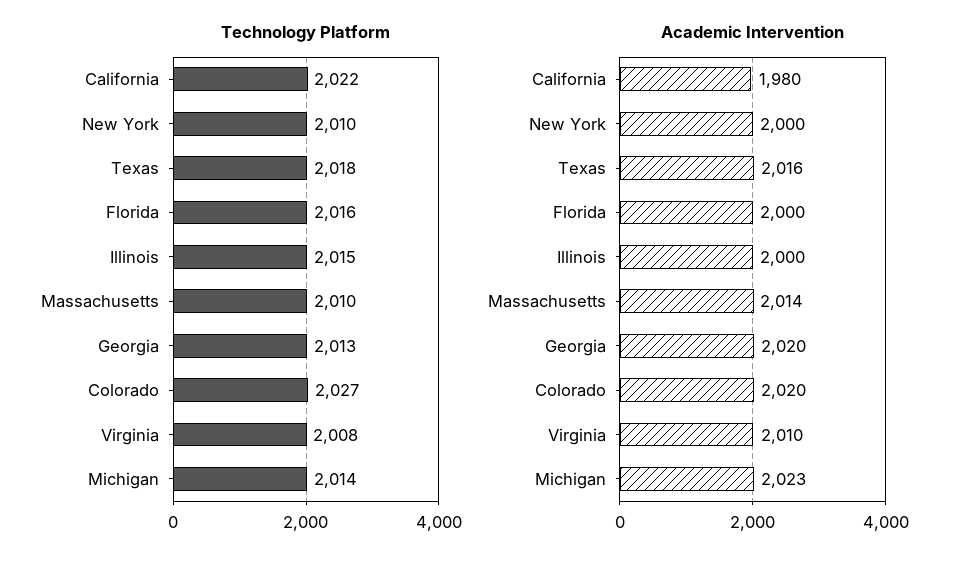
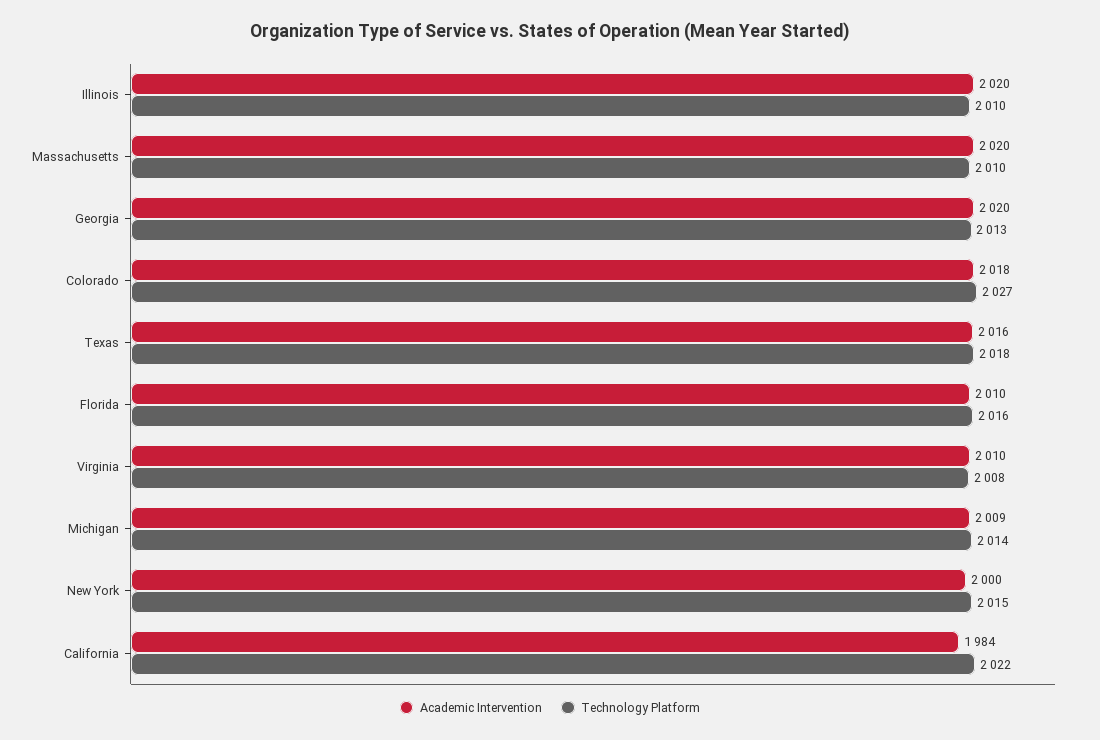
  {
    "Technology Platform": {
      "California": 2022,
-     "New York": 2010,
+     "New York": 2015,
      "Texas": 2018,
      "Florida": 2016,
-     "Illinois": 2015,
+     "Illinois": 2010,
      "Massachusetts": 2010,
      "Georgia": 2013,
      "Colorado": 2027,
      "Virginia": 2008,
      "Michigan": 2014
    },
    "Academic Intervention": {
-     "California": 1980,
+     "California": 1984,
      "New York": 2000,
      "Texas": 2016,
-     "Florida": 2000,
+     "Florida": 2010,
-     "Illinois": 2000,
+     "Illinois": 2020,
-     "Massachusetts": 2014,
+     "Massachusetts": 2020,
      "Georgia": 2020,
-     "Colorado": 2020,
+     "Colorado": 2018,
      "Virginia": 2010,
-     "Michigan": 2023
+     "Michigan": 2009
    }
  }

